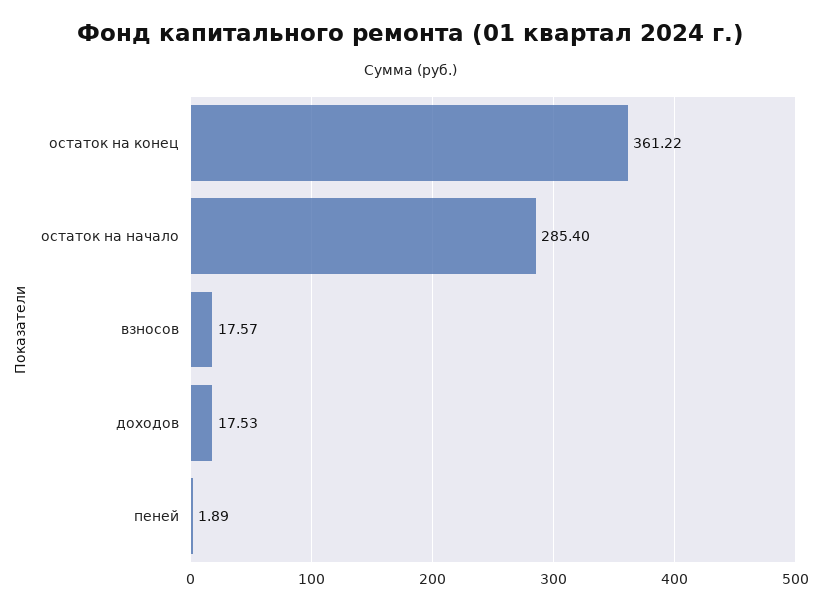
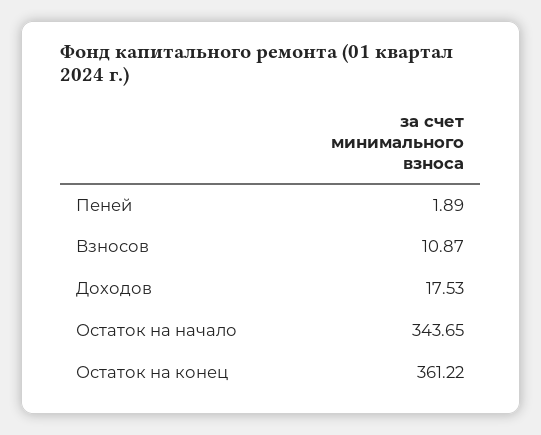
  {
    "остаток на конец": 361.22,
-   "остаток на начало": 285.4,
+   "остаток на начало": 343.65,
-   "взносов": 17.57,
+   "взносов": 10.87,
    "доходов": 17.53,
    "пеней": 1.89
  }

